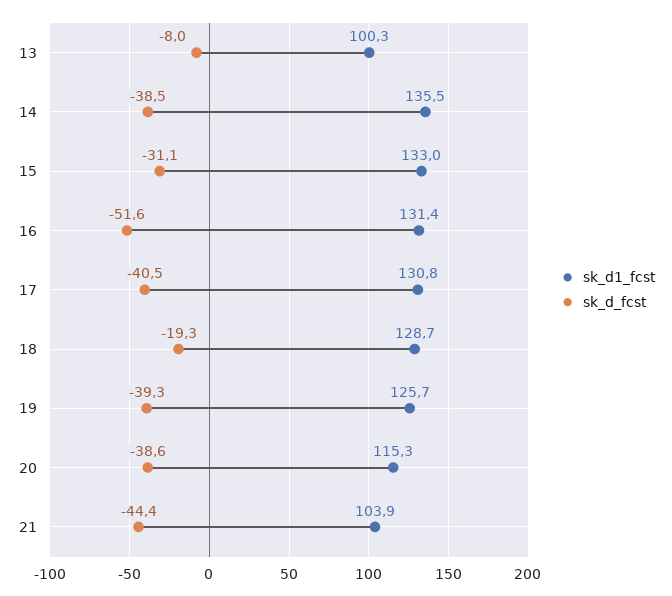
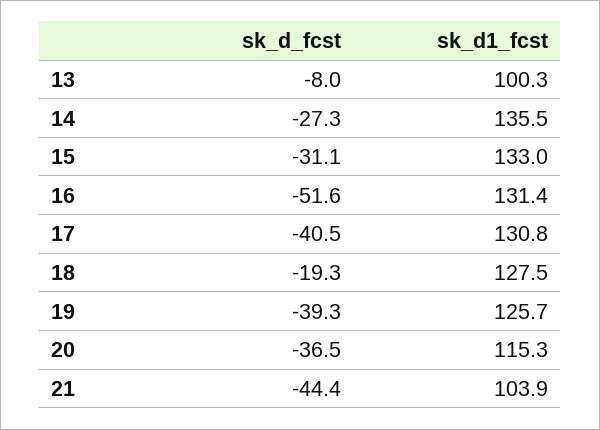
  {
    "sk_d1_fcst": {
      "13": 100.3,
      "14": 135.5,
      "15": 133,
      "16": 131.4,
      "17": 130.8,
-     "18": 128.7,
+     "18": 127.5,
      "19": 125.7,
      "20": 115.3,
      "21": 103.9
    },
    "sk_d_fcst": {
      "13": -8,
-     "14": -38.5,
+     "14": -27.3,
      "15": -31.1,
      "16": -51.6,
      "17": -40.5,
      "18": -19.3,
      "19": -39.3,
-     "20": -38.6,
+     "20": -36.5,
      "21": -44.4
    }
  }

